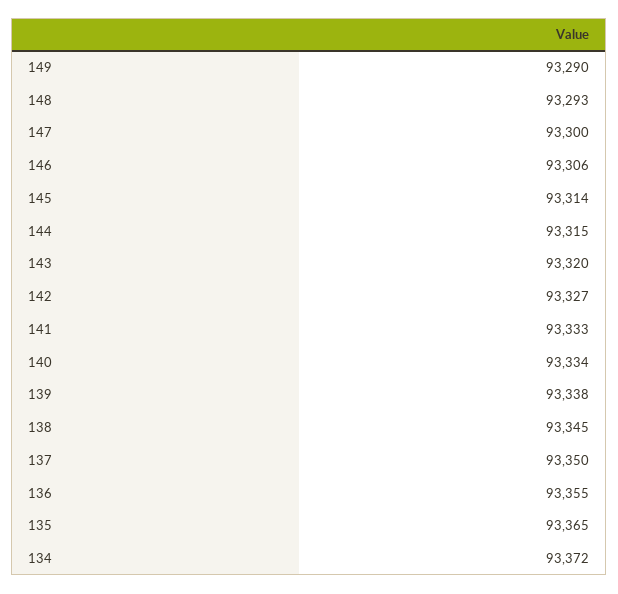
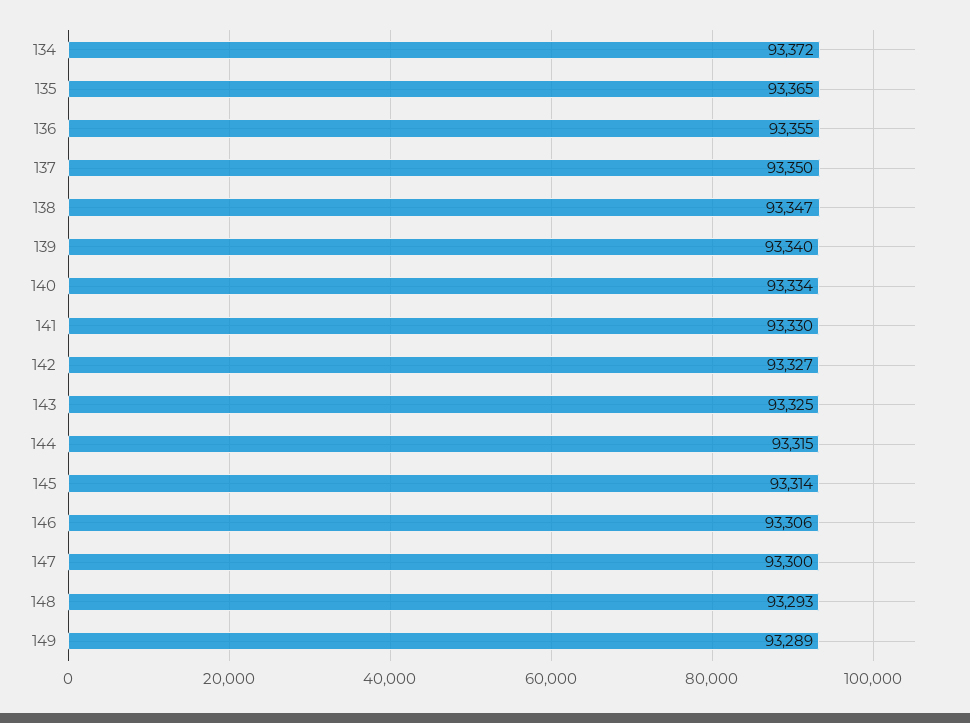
  {
-   "149": 93290,
+   "149": 93289,
    "148": 93293,
    "147": 93300,
    "146": 93306,
    "145": 93314,
    "144": 93315,
-   "143": 93320,
+   "143": 93325,
    "142": 93327,
-   "141": 93333,
+   "141": 93330,
    "140": 93334,
-   "139": 93338,
+   "139": 93340,
-   "138": 93345,
+   "138": 93347,
    "137": 93350,
    "136": 93355,
    "135": 93365,
    "134": 93372
  }

